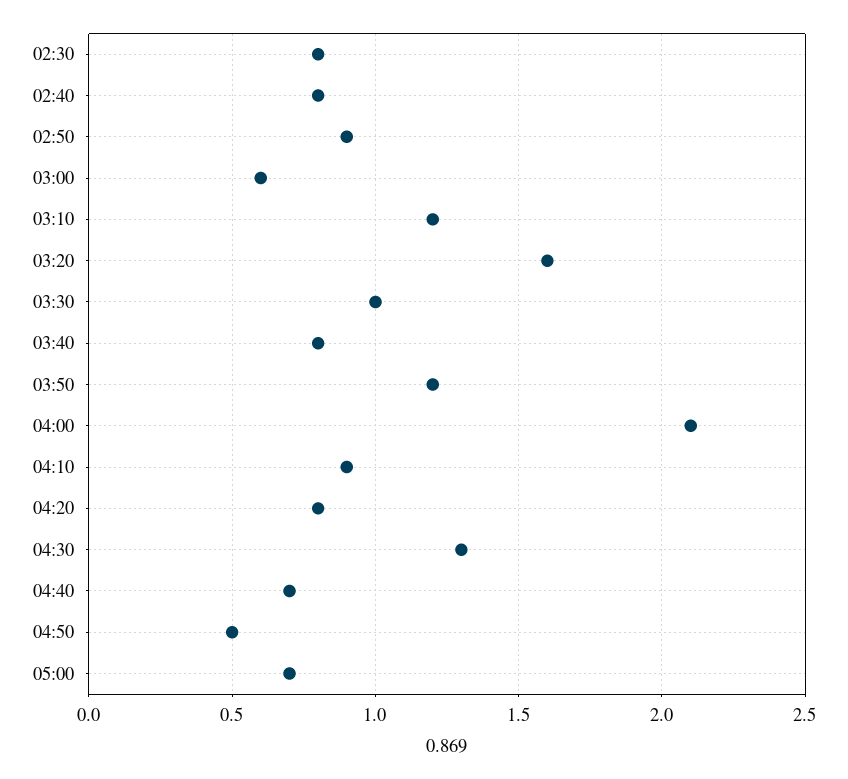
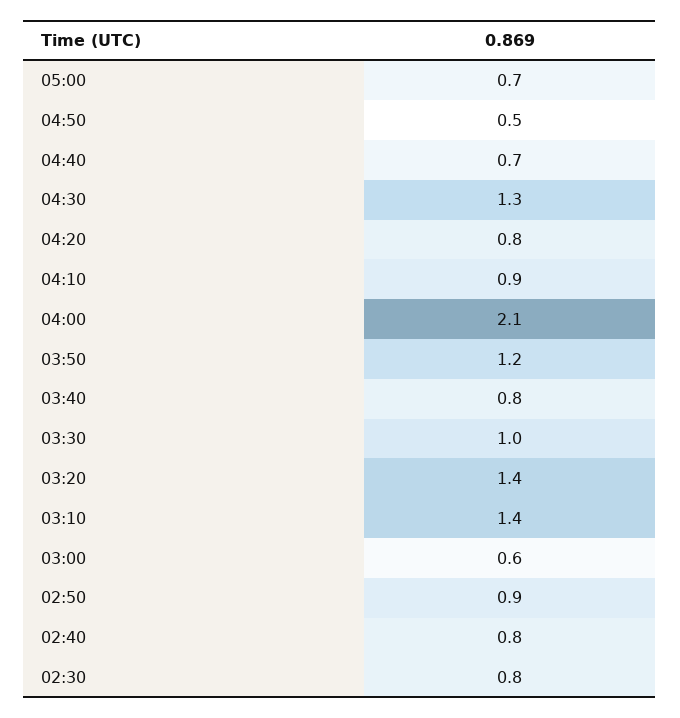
  {
    "02:30": 0.8,
    "02:40": 0.8,
    "02:50": 0.9,
    "03:00": 0.6,
-   "03:10": 1.2,
+   "03:10": 1.4,
-   "03:20": 1.6,
+   "03:20": 1.4,
    "03:30": 1,
    "03:40": 0.8,
    "03:50": 1.2,
    "04:00": 2.1,
    "04:10": 0.9,
    "04:20": 0.8,
    "04:30": 1.3,
    "04:40": 0.7,
    "04:50": 0.5,
    "05:00": 0.7
  }

